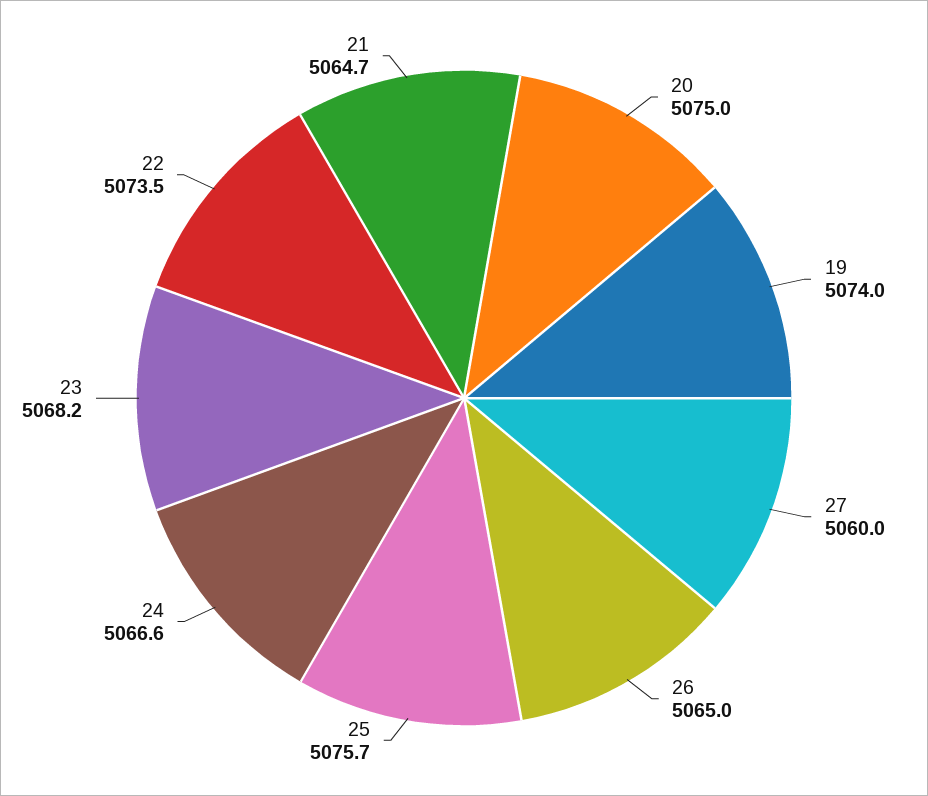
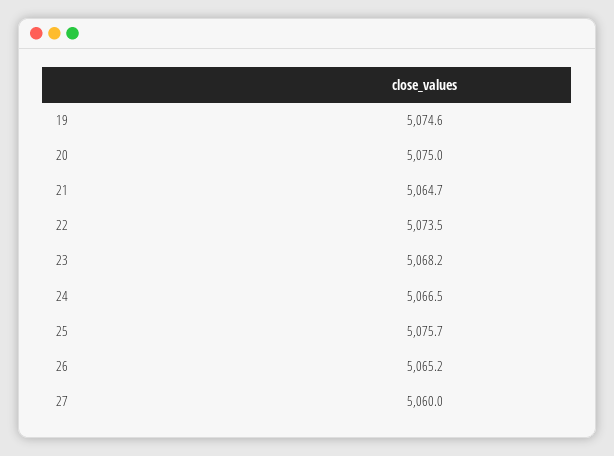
  {
    "20": 5075,
-   "19": 5074,
+   "19": 5074.6,
    "27": 5060,
-   "26": 5065,
+   "26": 5065.2,
    "25": 5075.7,
-   "24": 5066.6,
+   "24": 5066.5,
    "23": 5068.2,
    "22": 5073.5,
    "21": 5064.7
  }

